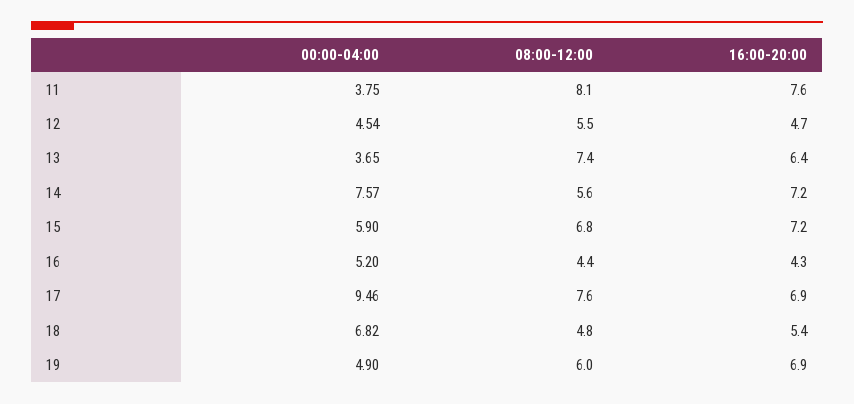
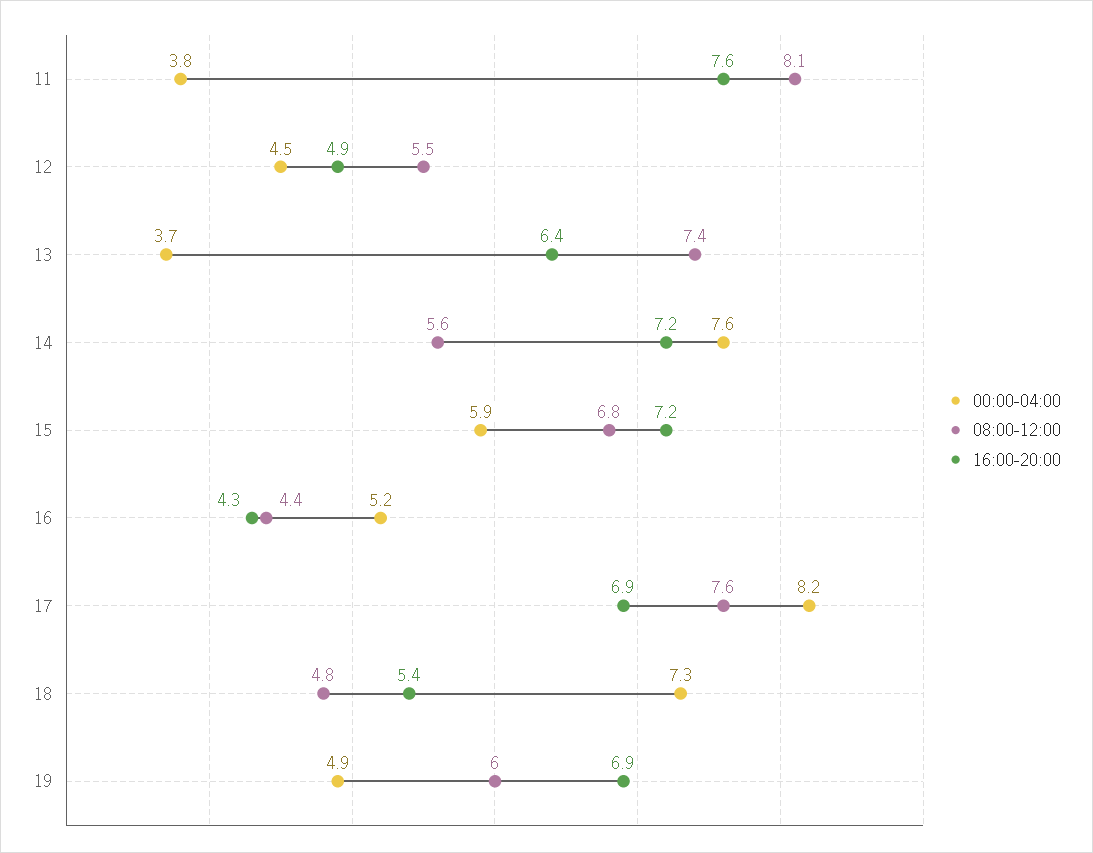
  {
    "00:00-04:00": {
      "11": 3.75,
      "12": 4.54,
      "13": 3.65,
      "14": 7.57,
      "15": 5.9,
      "16": 5.2,
-     "17": 9.46,
+     "17": 8.2,
-     "18": 6.82,
+     "18": 7.3,
      "19": 4.9
    },
    "08:00-12:00": {
      "11": 8.1,
      "12": 5.5,
      "13": 7.4,
      "14": 5.6,
      "15": 6.8,
      "16": 4.4,
      "17": 7.6,
      "18": 4.8,
      "19": 6
    },
    "16:00-20:00": {
      "11": 7.6,
-     "12": 4.7,
+     "12": 4.9,
      "13": 6.4,
      "14": 7.2,
      "15": 7.2,
      "16": 4.3,
      "17": 6.9,
      "18": 5.4,
      "19": 6.9
    }
  }

